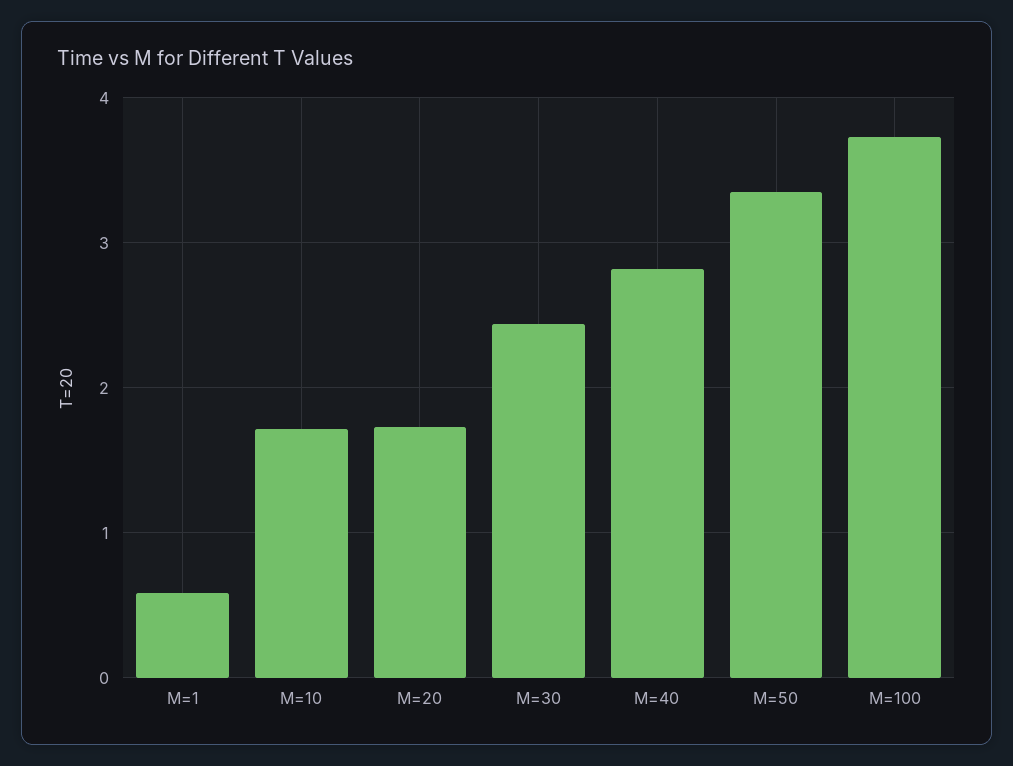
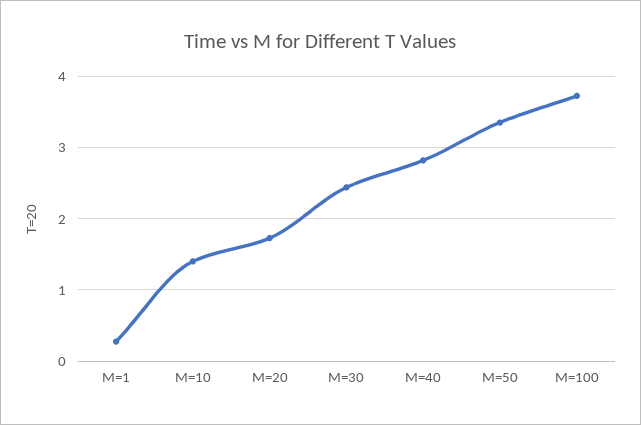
  {
-   "M=1": 0.6,
+   "M=1": 0.3,
-   "M=10": 1.7,
+   "M=10": 1.4,
    "M=20": 1.7,
    "M=30": 2.4,
    "M=40": 2.8,
    "M=50": 3.4,
    "M=100": 3.7
  }

